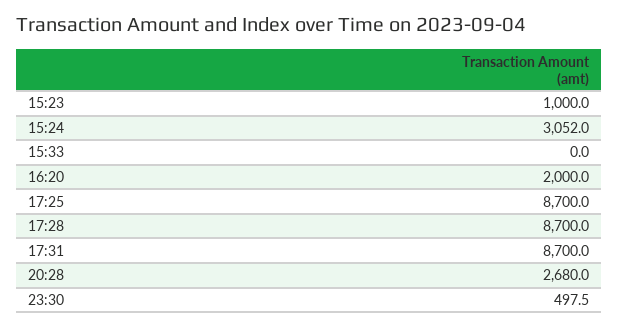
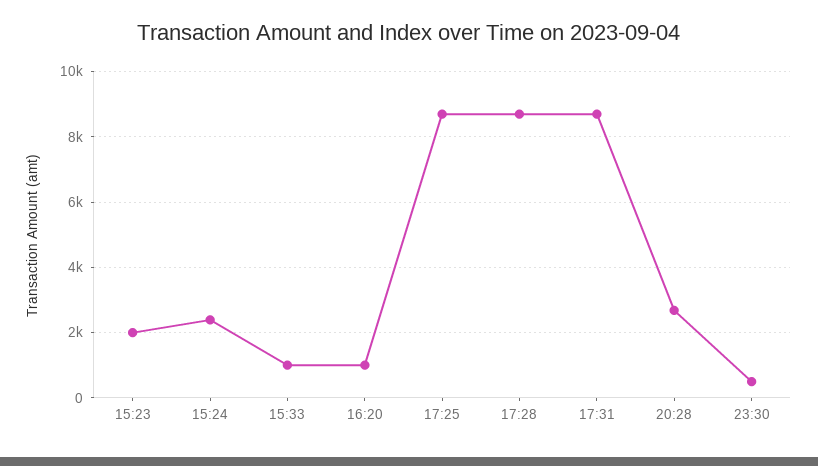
  {
-   "15:23": 1000,
+   "15:23": 2000,
-   "15:24": 3052,
+   "15:24": 2400,
-   "15:33": 0,
+   "15:33": 1000,
-   "16:20": 2000,
+   "16:20": 1000,
    "17:25": 8700,
    "17:28": 8700,
    "17:31": 8700,
    "20:28": 2680,
    "23:30": 497.5
  }

